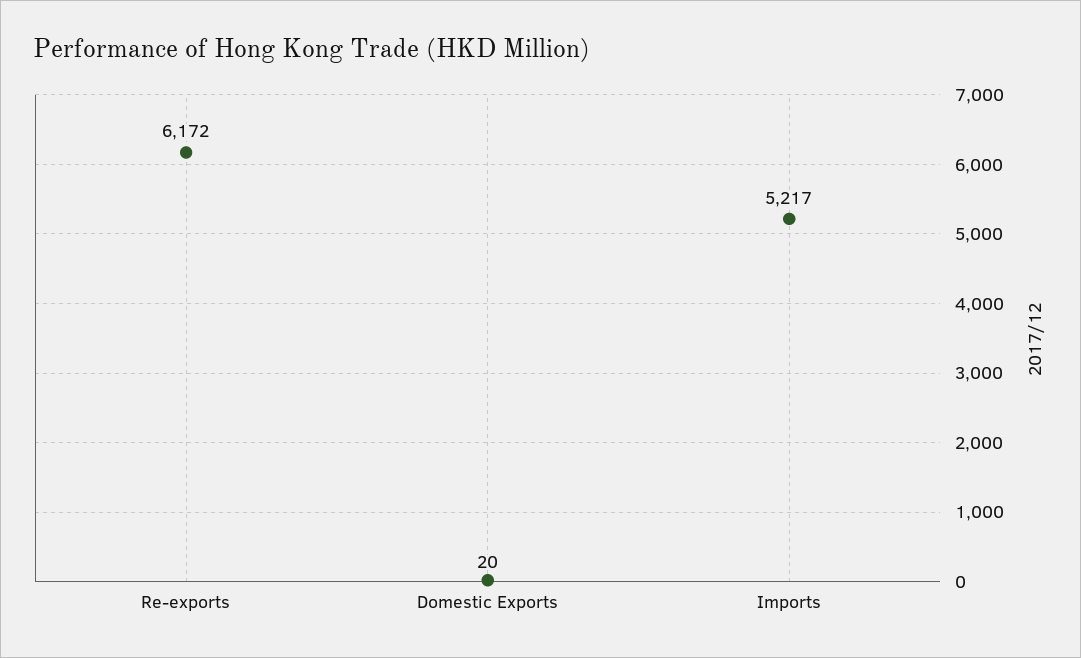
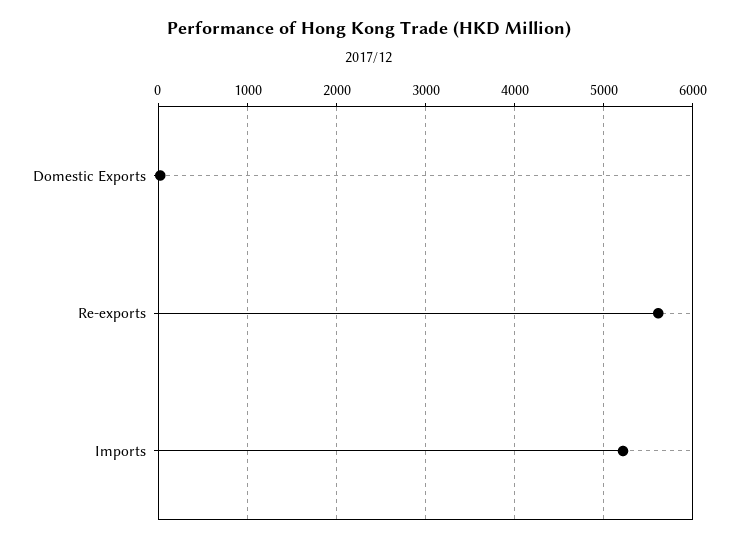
  {
-   "Re-exports": 6172,
+   "Re-exports": 5600,
    "Domestic Exports": 20,
    "Imports": 5217
  }

